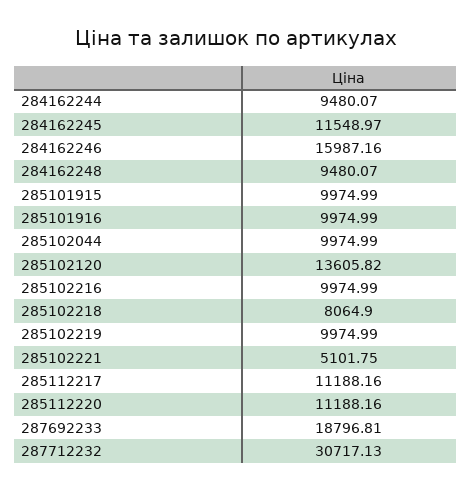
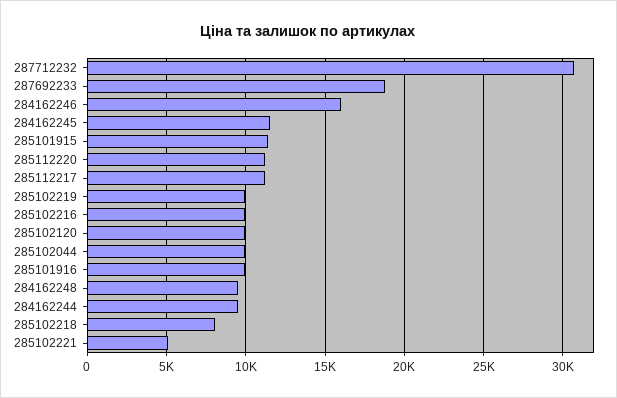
  {
    "284162244": 9480.07,
    "284162245": 11548.97,
    "284162246": 15987.16,
    "284162248": 9480.07,
-   "285101915": 9974.99,
+   "285101915": 11500,
    "285101916": 9974.99,
    "285102044": 9974.99,
-   "285102120": 13605.82,
+   "285102120": 10000,
    "285102216": 9974.99,
    "285102218": 8064.9,
    "285102219": 9974.99,
    "285102221": 5101.75,
    "285112217": 11188.16,
    "285112220": 11188.16,
    "287692233": 18796.81,
    "287712232": 30717.13
  }

